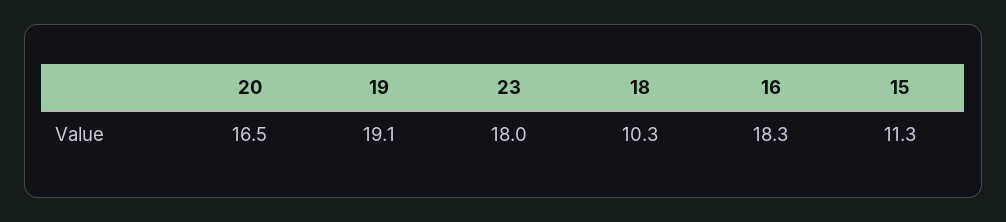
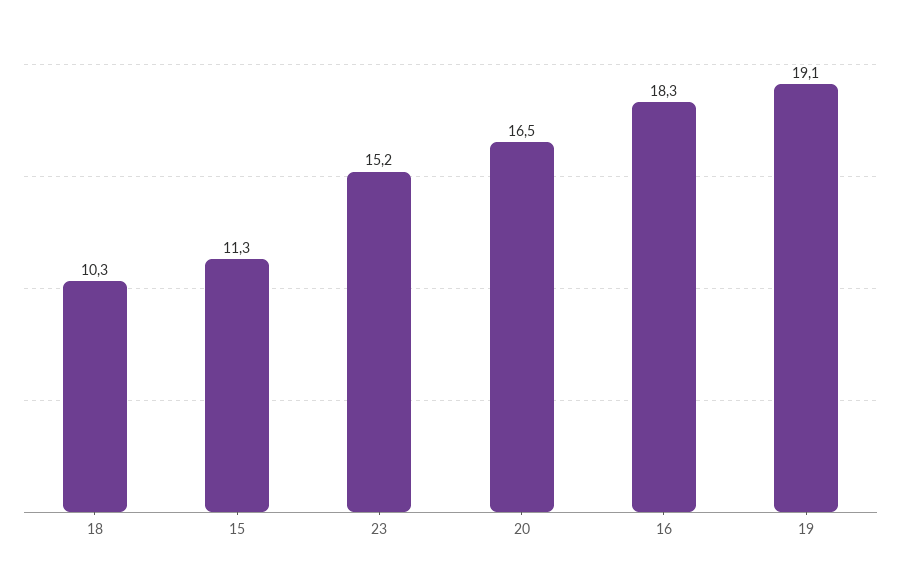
  {
    "20": 16.5,
    "19": 19.1,
-   "23": 18,
+   "23": 15.2,
    "18": 10.3,
    "16": 18.3,
    "15": 11.3
  }

